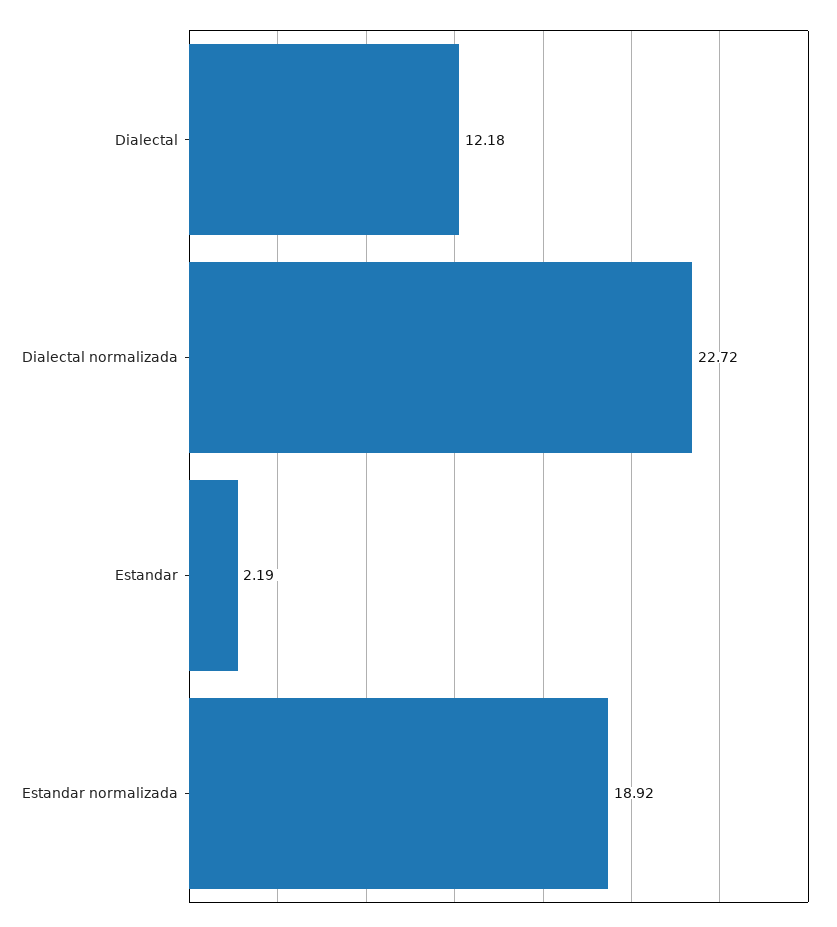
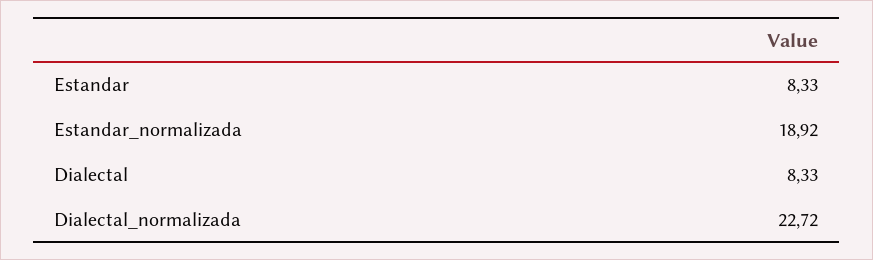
  {
-   "Dialectal": 12.18,
+   "Dialectal": 8.33,
    "Dialectal normalizada": 22.72,
-   "Estandar": 2.19,
+   "Estandar": 8.33,
    "Estandar normalizada": 18.92
  }

